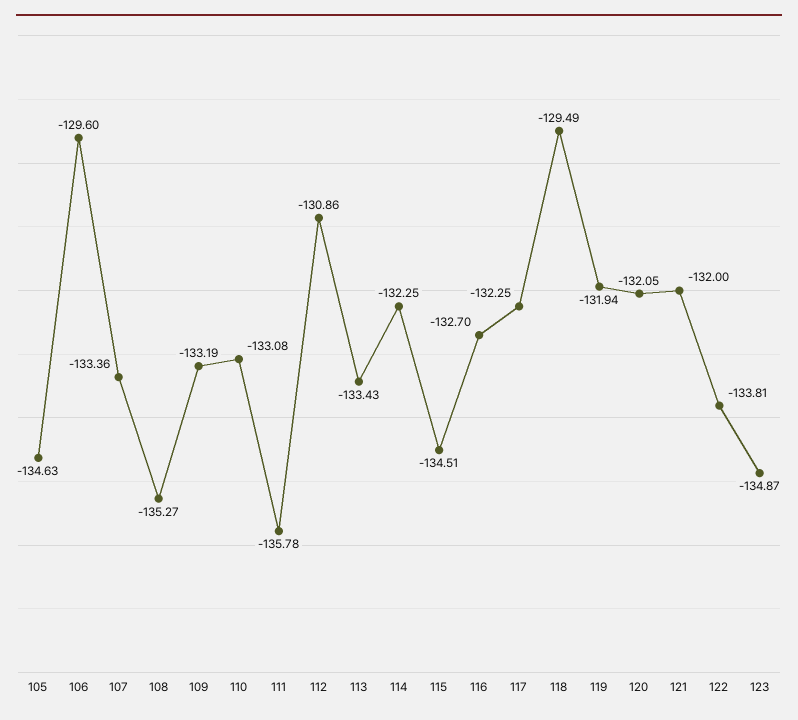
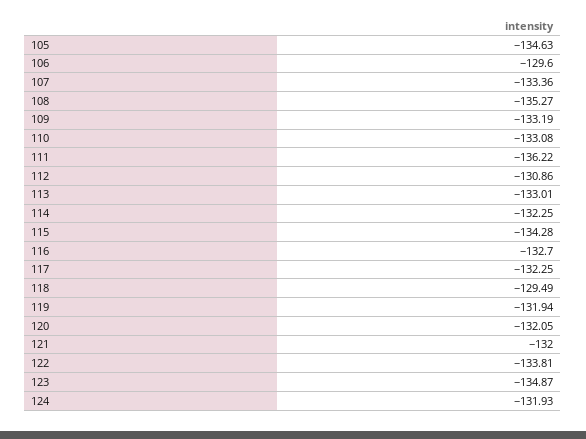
  {
    "105": -134.63,
    "106": -129.6,
    "107": -133.36,
    "108": -135.27,
    "109": -133.19,
    "110": -133.08,
-   "111": -135.78,
+   "111": -136.22,
    "112": -130.86,
-   "113": -133.43,
+   "113": -133.01,
    "114": -132.25,
-   "115": -134.51,
+   "115": -134.28,
    "116": -132.7,
    "117": -132.25,
    "118": -129.49,
    "119": -131.94,
    "120": -132.05,
    "121": -132,
    "122": -133.81,
-   "123": -134.87
+   "123": -134.87,
+   "124": -131.93
  }

